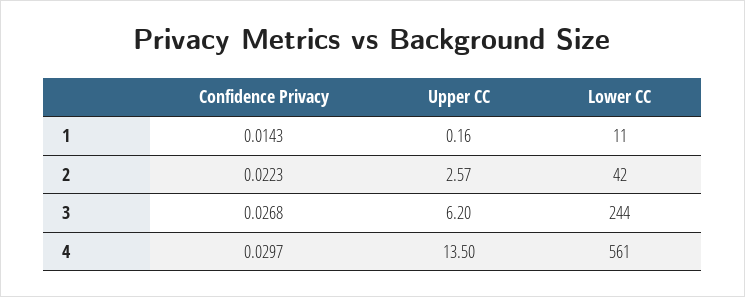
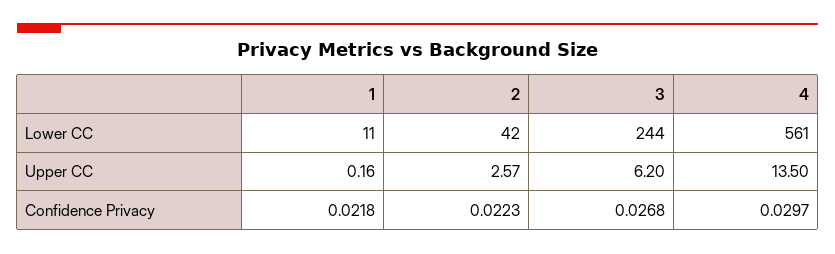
  {
    "Confidence Privacy": {
-     "1": 0.0143,
+     "1": 0.0218,
      "2": 0.0223,
      "3": 0.0268,
      "4": 0.0297
    },
    "Upper CC": {
      "1": 0.16,
      "2": 2.57,
      "3": 6.2,
      "4": 13.5
    },
    "Lower CC": {
      "1": 11,
      "2": 42,
      "3": 244,
      "4": 561
    }
  }

